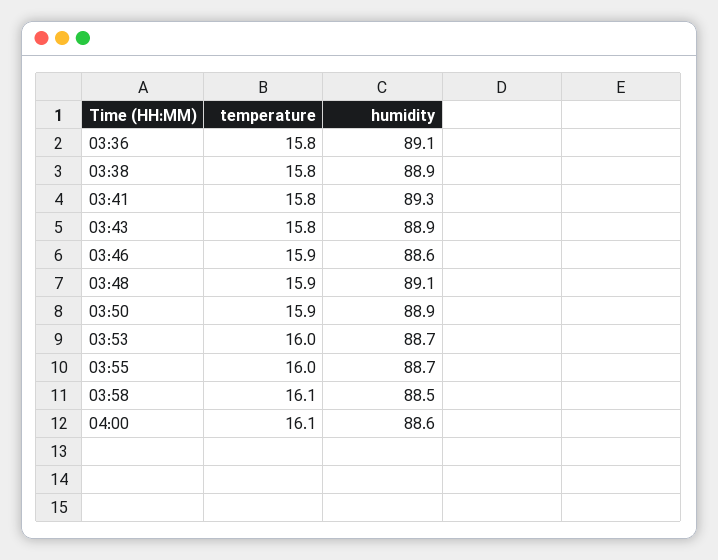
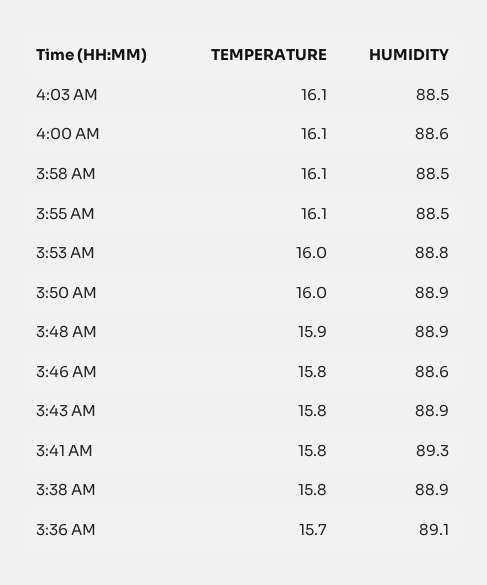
  {
    "temperature": {
-     "03:36": 15.8,
+     "03:36": 15.7,
      "03:38": 15.8,
      "03:41": 15.8,
      "03:43": 15.8,
-     "03:46": 15.9,
+     "03:46": 15.8,
      "03:48": 15.9,
-     "03:50": 15.9,
+     "03:50": 16,
      "03:53": 16,
-     "03:55": 16,
+     "03:55": 16.1,
      "03:58": 16.1,
-     "04:00": 16.1
+     "04:00": 16.1,
+     "4:03 AM": 16.1
    },
    "humidity": {
      "03:36": 89.1,
      "03:38": 88.9,
      "03:41": 89.3,
      "03:43": 88.9,
      "03:46": 88.6,
-     "03:48": 89.1,
+     "03:48": 88.9,
      "03:50": 88.9,
-     "03:53": 88.7,
+     "03:53": 88.8,
-     "03:55": 88.7,
+     "03:55": 88.5,
      "03:58": 88.5,
-     "04:00": 88.6
+     "04:00": 88.6,
+     "4:03 AM": 88.5
    }
  }

